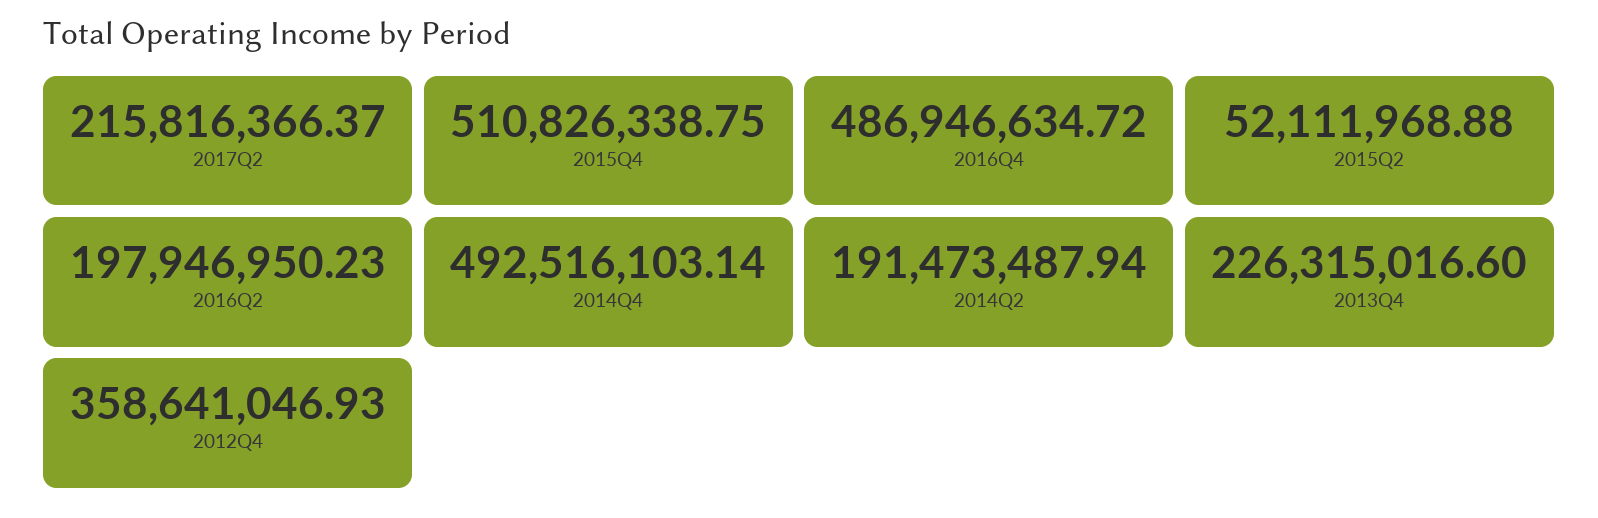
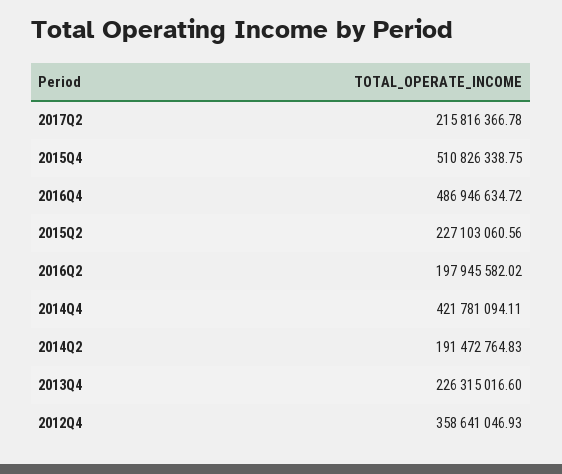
  {
-   "2017Q2": 215816366.37,
+   "2017Q2": 215816366.78,
    "2015Q4": 510826338.75,
    "2016Q4": 486946634.72,
-   "2015Q2": 52111968.88,
+   "2015Q2": 227103060.56,
-   "2016Q2": 197946950.23,
+   "2016Q2": 197945582.02,
-   "2014Q4": 492516103.14,
+   "2014Q4": 421781094.11,
-   "2014Q2": 191473487.94,
+   "2014Q2": 191472764.83,
    "2013Q4": 226315016.6,
    "2012Q4": 358641046.93
  }

